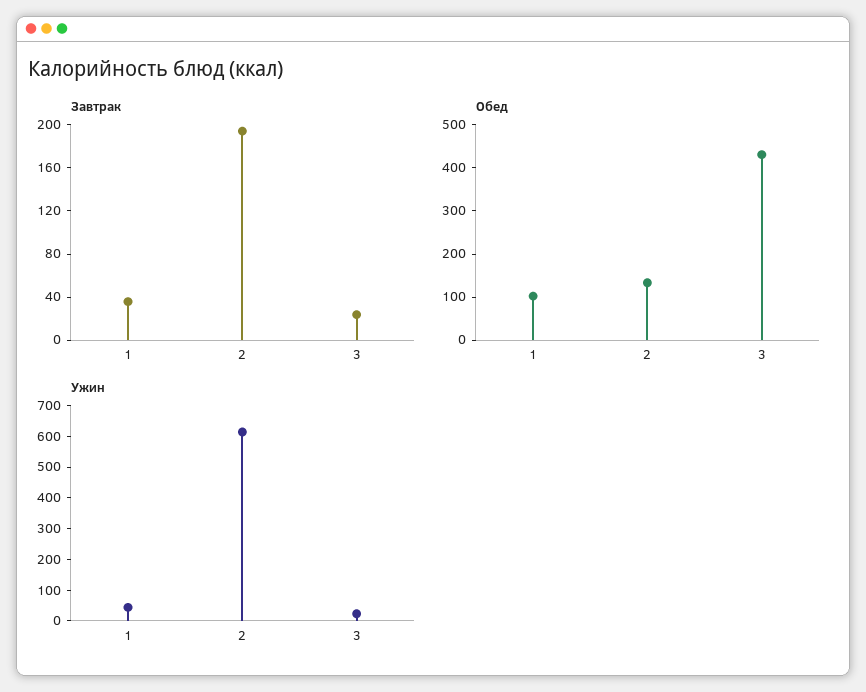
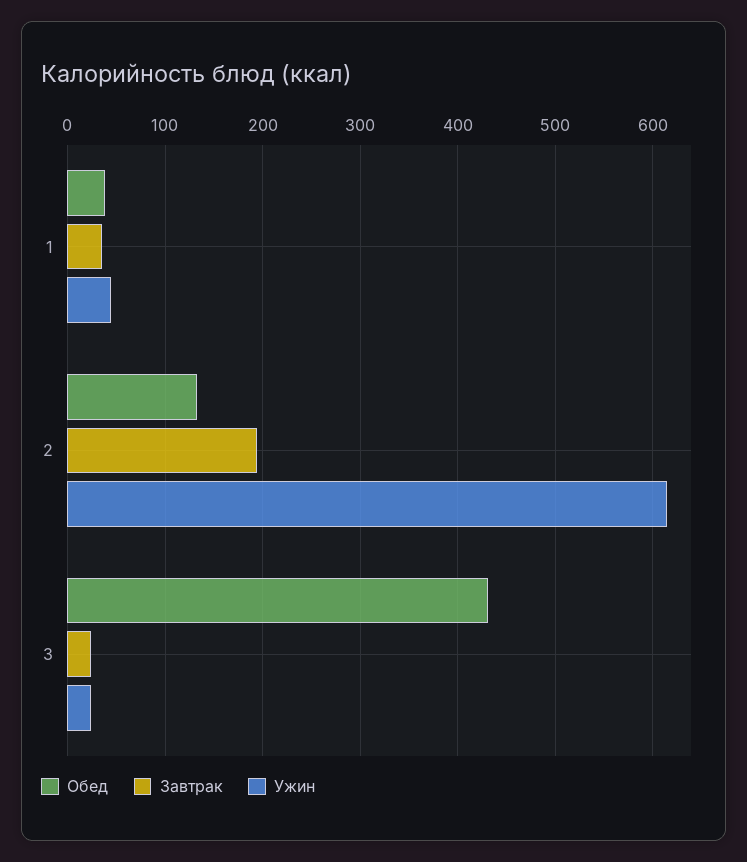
  {
    "Завтрак": {
      "1": 40,
      "2": 190,
      "3": 20
    },
    "Обед": {
-     "1": 100,
+     "1": 40,
      "2": 130,
      "3": 430
    },
    "Ужин": {
      "1": 40,
      "2": 610,
      "3": 20
    }
  }

